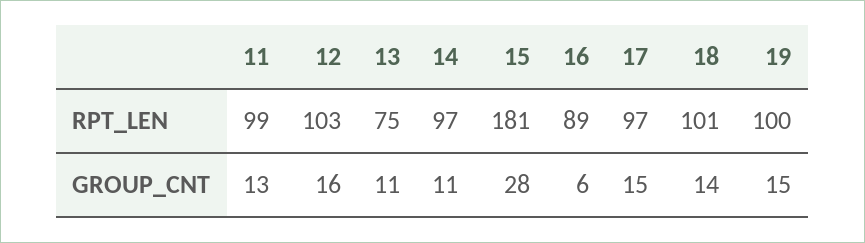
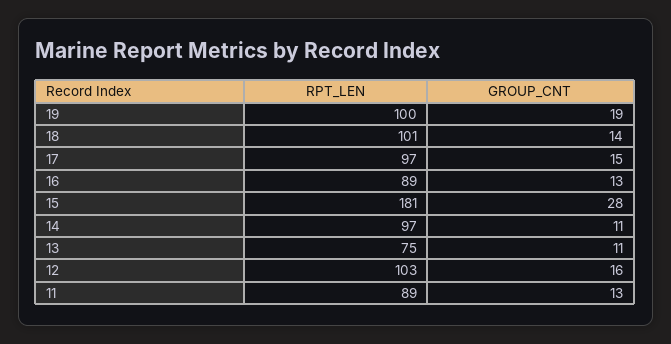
  {
    "11": {
-     "RPT_LEN": 99,
+     "RPT_LEN": 89,
      "GROUP_CNT": 13
    },
    "12": {
      "RPT_LEN": 103,
      "GROUP_CNT": 16
    },
    "13": {
      "RPT_LEN": 75,
      "GROUP_CNT": 11
    },
    "14": {
      "RPT_LEN": 97,
      "GROUP_CNT": 11
    },
    "15": {
      "RPT_LEN": 181,
      "GROUP_CNT": 28
    },
    "16": {
      "RPT_LEN": 89,
-     "GROUP_CNT": 6
+     "GROUP_CNT": 13
    },
    "17": {
      "RPT_LEN": 97,
      "GROUP_CNT": 15
    },
    "18": {
      "RPT_LEN": 101,
      "GROUP_CNT": 14
    },
    "19": {
      "RPT_LEN": 100,
-     "GROUP_CNT": 15
+     "GROUP_CNT": 19
    }
  }

